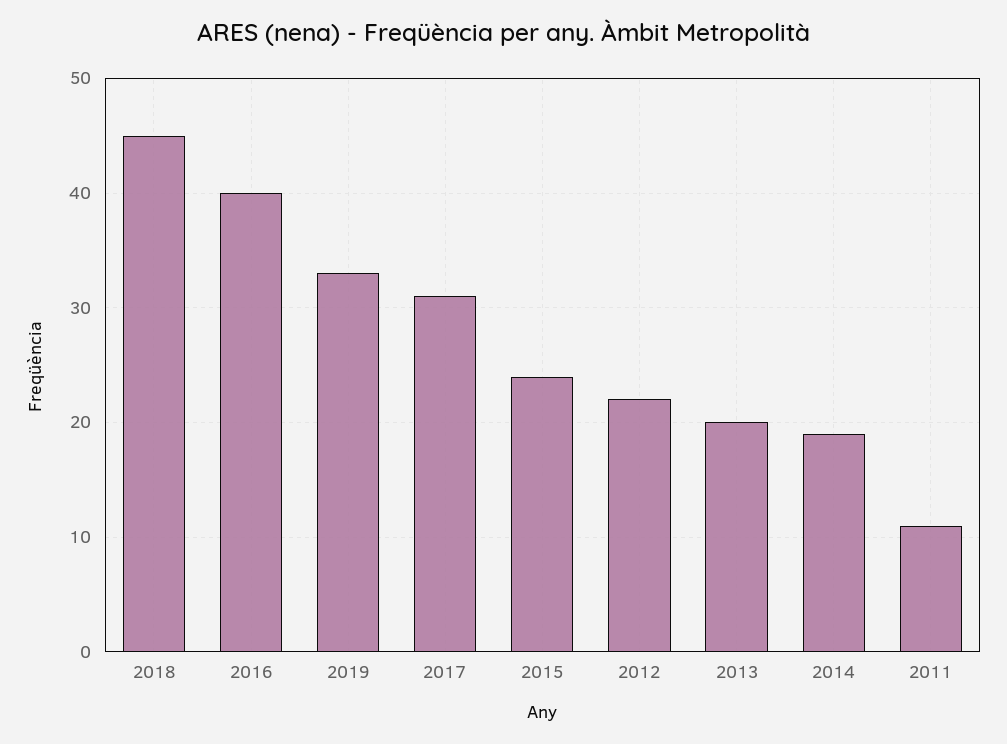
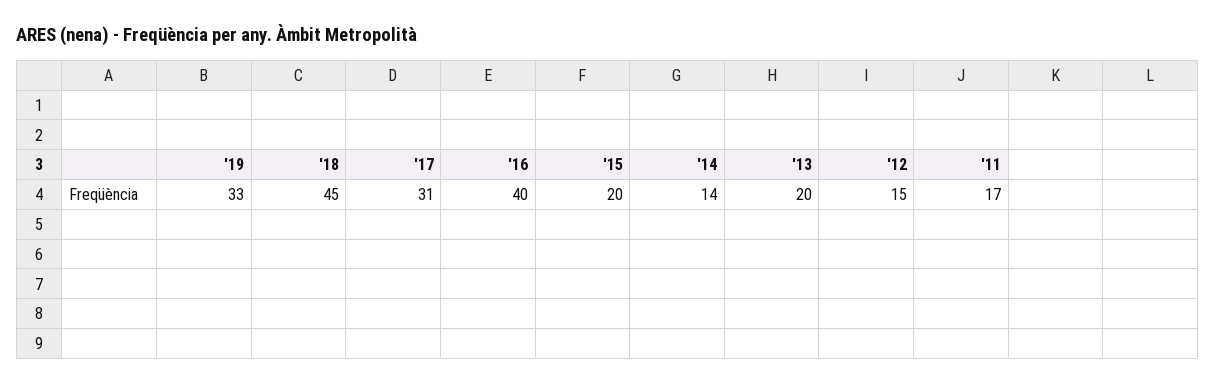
  {
    "2018": 45,
    "2016": 40,
    "2019": 33,
    "2017": 31,
-   "2015": 24,
+   "2015": 20,
-   "2012": 22,
+   "2012": 15,
    "2013": 20,
-   "2014": 19,
+   "2014": 14,
-   "2011": 11
+   "2011": 17
  }

